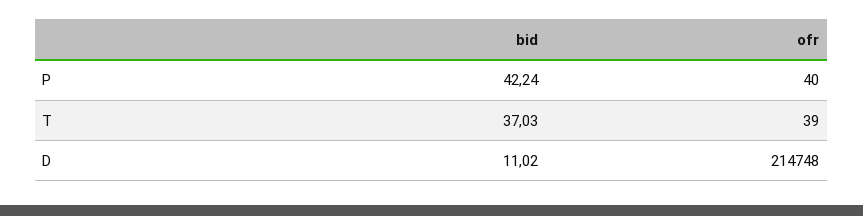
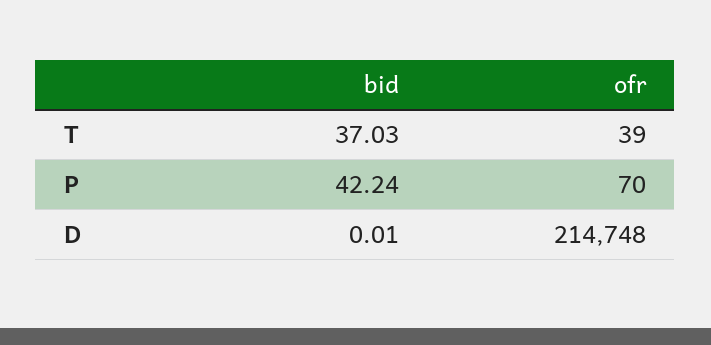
  {
    "bid": {
      "P": 42.24,
      "T": 37.03,
-     "D": 11.02
+     "D": 0.01
    },
    "ofr": {
-     "P": 40,
+     "P": 70,
      "T": 39,
      "D": 214748
    }
  }

